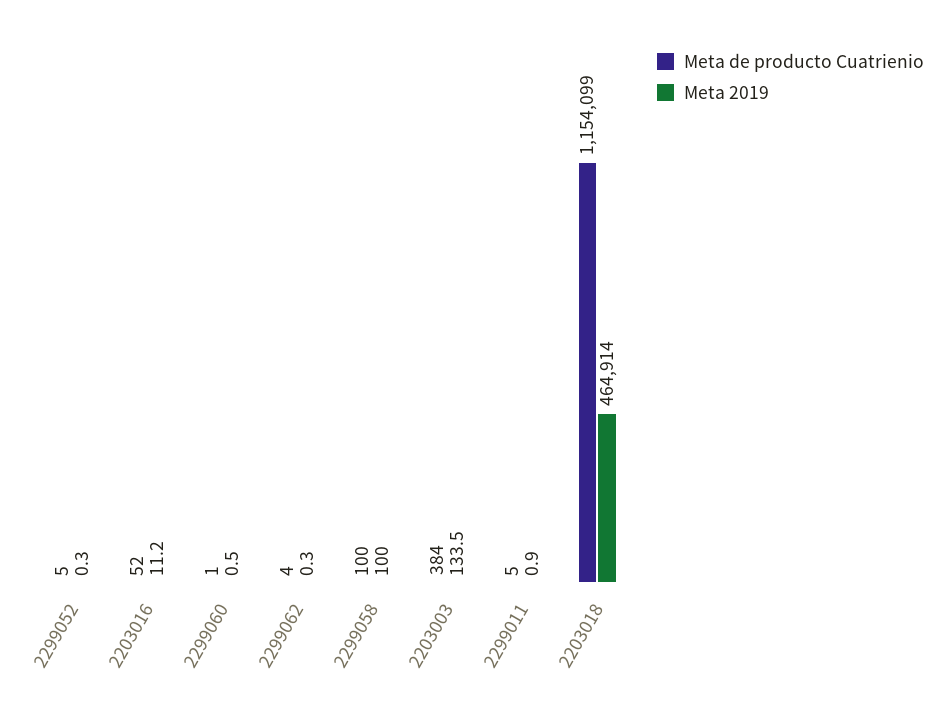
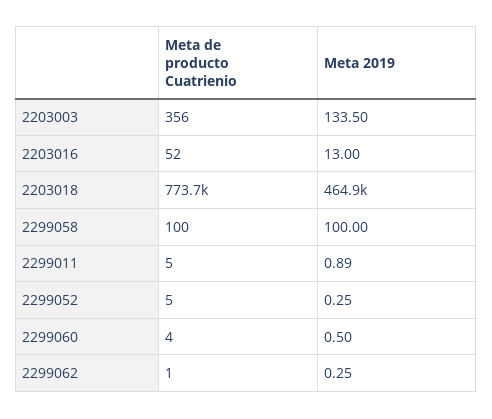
  {
    "Meta de producto Cuatrienio": {
      "2299052": 5,
      "2203016": 52,
-     "2299060": 1,
+     "2299060": 4,
-     "2299062": 4,
+     "2299062": 1,
      "2299058": 100,
-     "2203003": 384,
+     "2203003": 356,
      "2299011": 5,
-     "2203018": 1154099
+     "2203018": 773700
    },
    "Meta 2019": {
      "2299052": 0.25,
-     "2203016": 11.2,
+     "2203016": 13,
      "2299060": 0.5,
      "2299062": 0.25,
      "2299058": 100,
      "2203003": 133.5,
      "2299011": 0.89,
      "2203018": 464914
    }
  }

